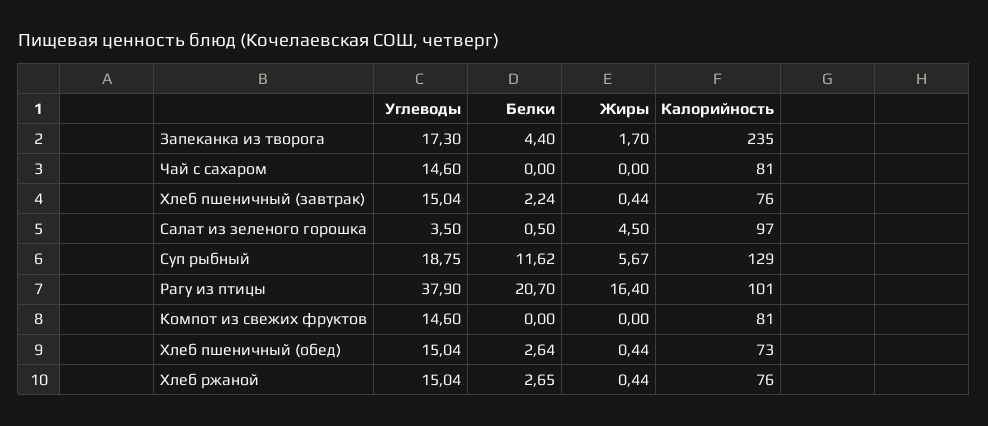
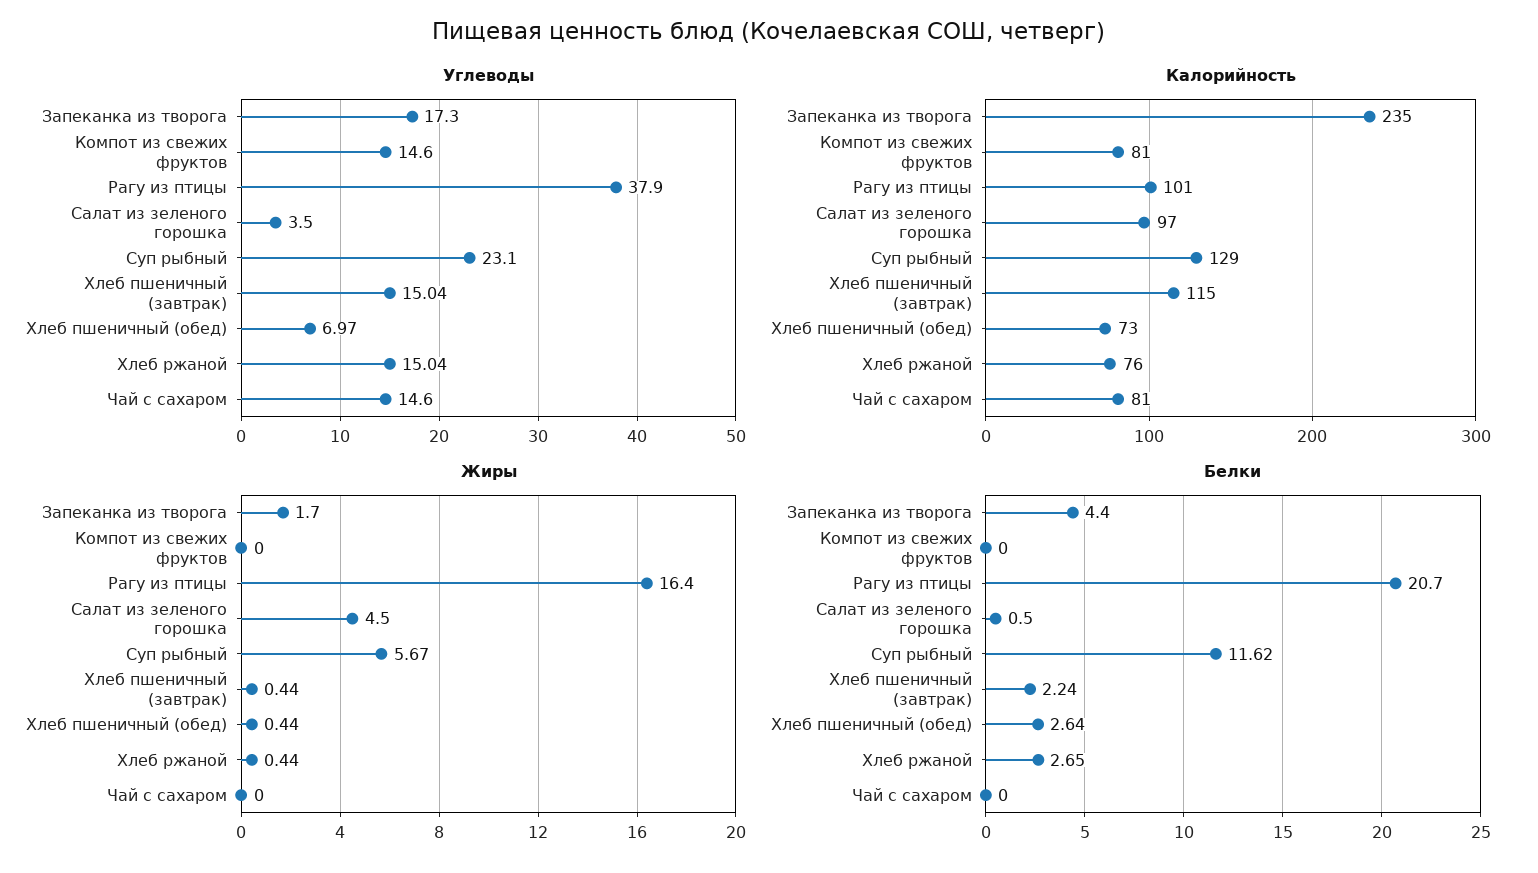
  {
    "Углеводы": {
      "Запеканка из творога": 17.3,
      "Чай с сахаром": 14.6,
      "Хлеб пшеничный (завтрак)": 15.04,
      "Салат из зеленого горошка": 3.5,
-     "Суп рыбный": 18.75,
+     "Суп рыбный": 23.1,
      "Рагу из птицы": 37.9,
      "Компот из свежих фруктов": 14.6,
-     "Хлеб пшеничный (обед)": 15.04,
+     "Хлеб пшеничный (обед)": 6.97,
      "Хлеб ржаной": 15.04
    },
    "Белки": {
      "Запеканка из творога": 4.4,
      "Чай с сахаром": 0,
      "Хлеб пшеничный (завтрак)": 2.24,
      "Салат из зеленого горошка": 0.5,
      "Суп рыбный": 11.62,
      "Рагу из птицы": 20.7,
      "Компот из свежих фруктов": 0,
      "Хлеб пшеничный (обед)": 2.64,
      "Хлеб ржаной": 2.65
    },
    "Жиры": {
      "Запеканка из творога": 1.7,
      "Чай с сахаром": 0,
      "Хлеб пшеничный (завтрак)": 0.44,
      "Салат из зеленого горошка": 4.5,
      "Суп рыбный": 5.67,
      "Рагу из птицы": 16.4,
      "Компот из свежих фруктов": 0,
      "Хлеб пшеничный (обед)": 0.44,
      "Хлеб ржаной": 0.44
    },
    "Калорийность": {
      "Запеканка из творога": 235,
      "Чай с сахаром": 81,
-     "Хлеб пшеничный (завтрак)": 76,
+     "Хлеб пшеничный (завтрак)": 115,
      "Салат из зеленого горошка": 97,
      "Суп рыбный": 129,
      "Рагу из птицы": 101,
      "Компот из свежих фруктов": 81,
      "Хлеб пшеничный (обед)": 73,
      "Хлеб ржаной": 76
    }
  }

